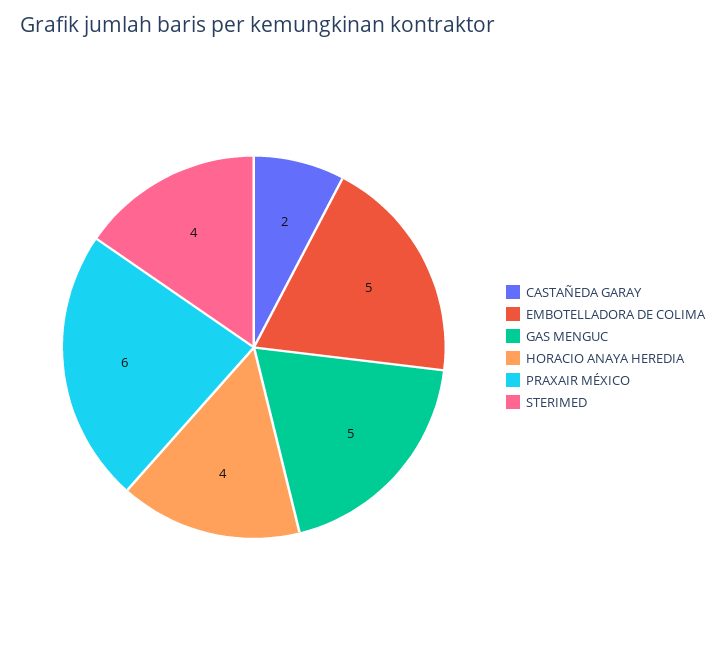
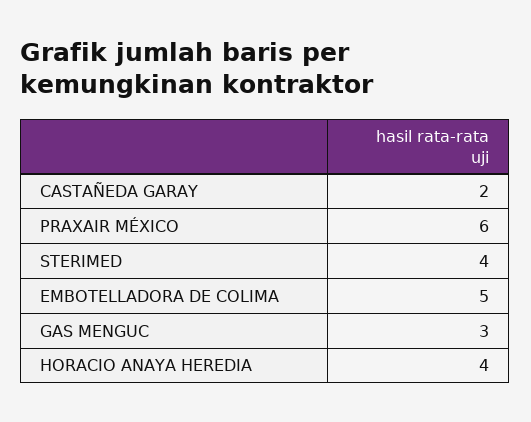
  {
    "CASTAÑEDA GARAY": 2,
    "EMBOTELLADORA DE COLIMA": 5,
-   "GAS MENGUC": 5,
+   "GAS MENGUC": 3,
    "HORACIO ANAYA HEREDIA": 4,
    "PRAXAIR MÉXICO": 6,
    "STERIMED": 4
  }

